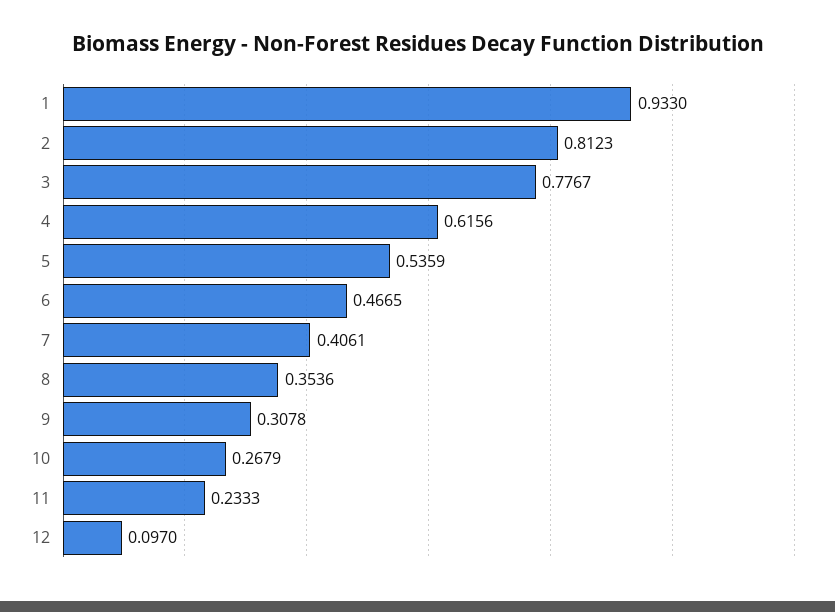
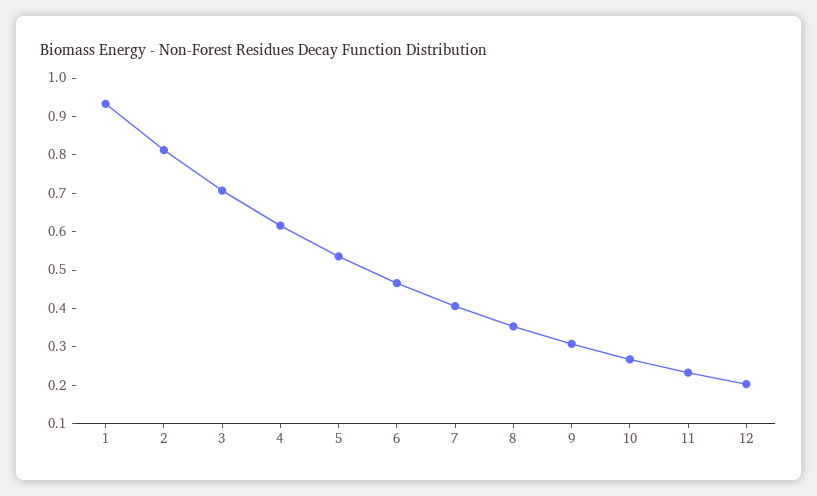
  {
    "1": 0.933,
    "2": 0.8123,
-   "3": 0.7767,
+   "3": 0.7,
    "4": 0.6156,
    "5": 0.5359,
    "6": 0.4665,
    "7": 0.4061,
    "8": 0.3536,
    "9": 0.3078,
    "10": 0.2679,
    "11": 0.2333,
-   "12": 0.097
+   "12": 0.2
  }

